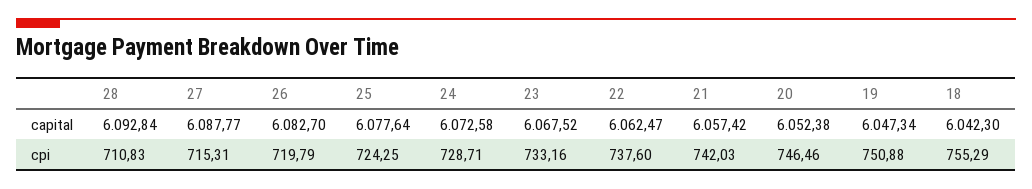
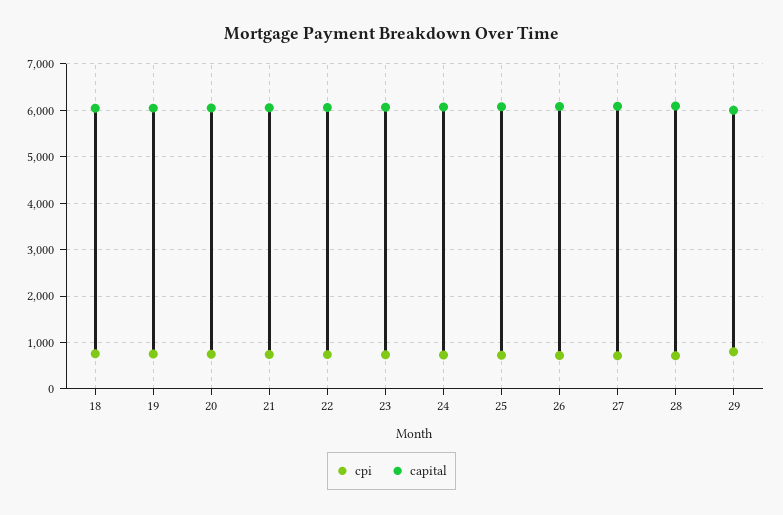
  {
    "capital": {
      "28": 6092.84,
      "27": 6087.77,
      "26": 6082.7,
      "25": 6077.64,
      "24": 6072.58,
      "23": 6067.52,
      "22": 6062.47,
      "21": 6057.42,
      "20": 6052.38,
      "19": 6047.34,
-     "18": 6042.3
+     "18": 6042.3,
+     "29": 6000
    },
    "cpi": {
      "28": 710.83,
      "27": 715.31,
      "26": 719.79,
      "25": 724.25,
      "24": 728.71,
      "23": 733.16,
      "22": 737.6,
      "21": 742.03,
      "20": 746.46,
      "19": 750.88,
-     "18": 755.29
+     "18": 755.29,
+     "29": 800
    }
  }

